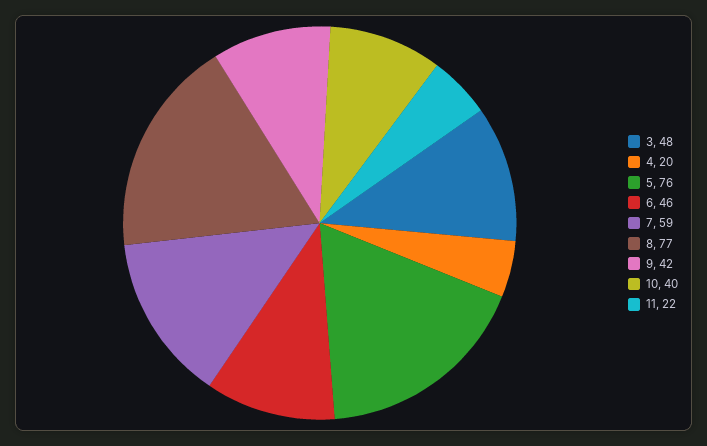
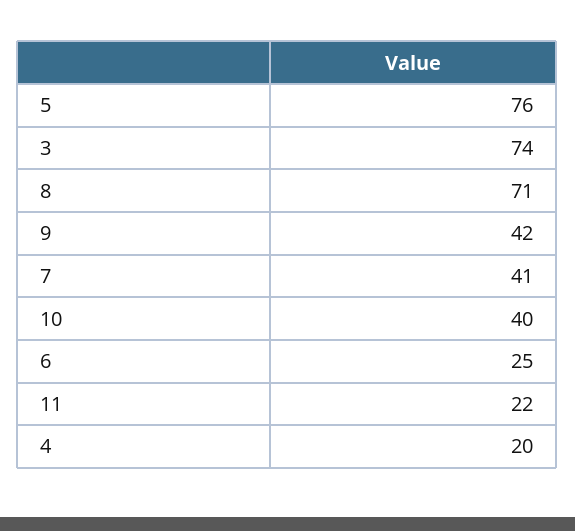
  {
-   "3": 48,
+   "3": 74,
    "4": 20,
    "5": 76,
-   "6": 46,
+   "6": 25,
-   "7": 59,
+   "7": 41,
-   "8": 77,
+   "8": 71,
    "9": 42,
    "10": 40,
    "11": 22
  }

